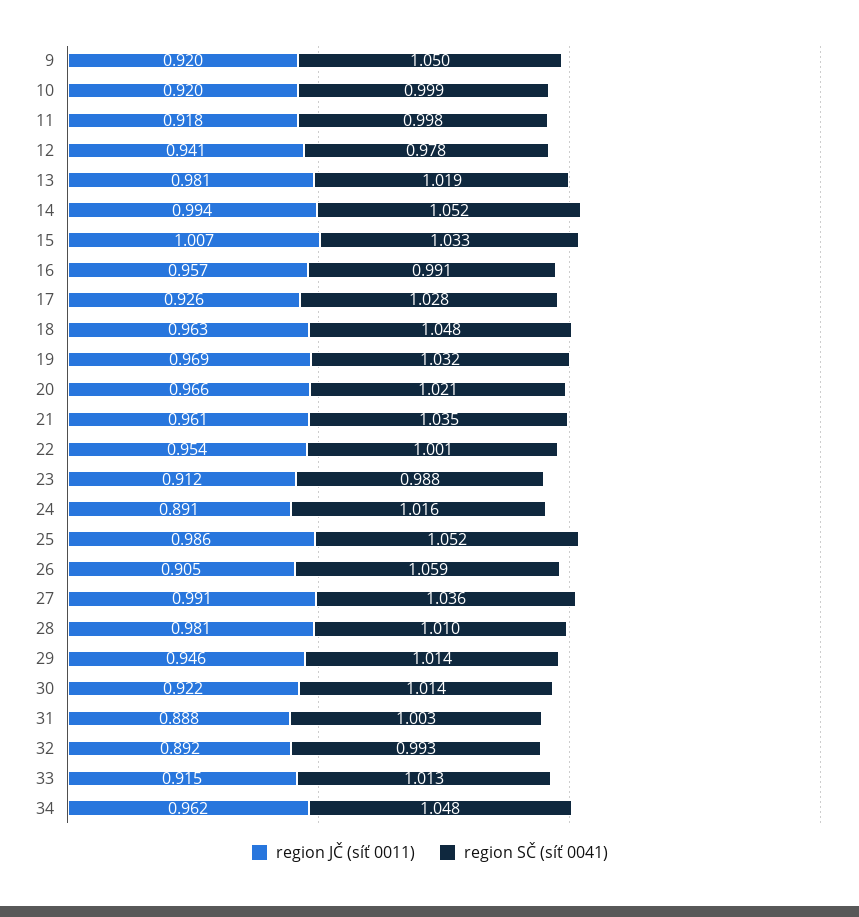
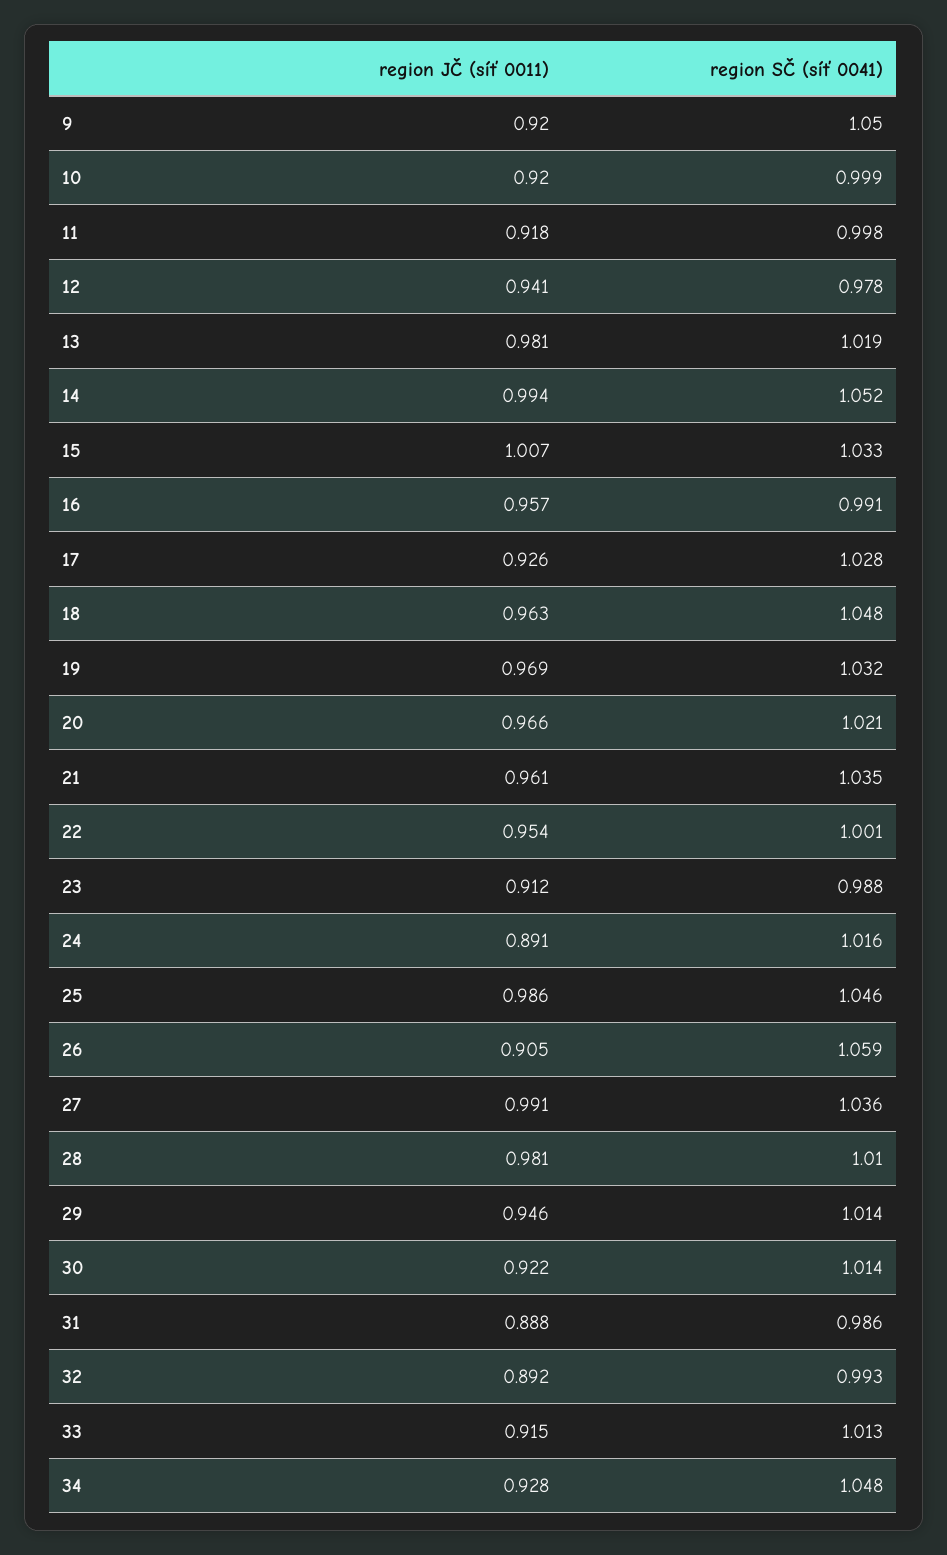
  {
    "region JČ (síť 0011)": {
      "9": 0.92,
      "10": 0.92,
      "11": 0.918,
      "12": 0.941,
      "13": 0.981,
      "14": 0.994,
      "15": 1.007,
      "16": 0.957,
      "17": 0.926,
      "18": 0.963,
      "19": 0.969,
      "20": 0.966,
      "21": 0.961,
      "22": 0.954,
      "23": 0.912,
      "24": 0.891,
      "25": 0.986,
      "26": 0.905,
      "27": 0.991,
      "28": 0.981,
      "29": 0.946,
      "30": 0.922,
      "31": 0.888,
      "32": 0.892,
      "33": 0.915,
-     "34": 0.962
+     "34": 0.928
    },
    "region SČ (síť 0041)": {
      "9": 1.05,
      "10": 0.999,
      "11": 0.998,
      "12": 0.978,
      "13": 1.019,
      "14": 1.052,
      "15": 1.033,
      "16": 0.991,
      "17": 1.028,
      "18": 1.048,
      "19": 1.032,
      "20": 1.021,
      "21": 1.035,
      "22": 1.001,
      "23": 0.988,
      "24": 1.016,
-     "25": 1.052,
+     "25": 1.046,
      "26": 1.059,
      "27": 1.036,
      "28": 1.01,
      "29": 1.014,
      "30": 1.014,
-     "31": 1.003,
+     "31": 0.986,
      "32": 0.993,
      "33": 1.013,
      "34": 1.048
    }
  }

